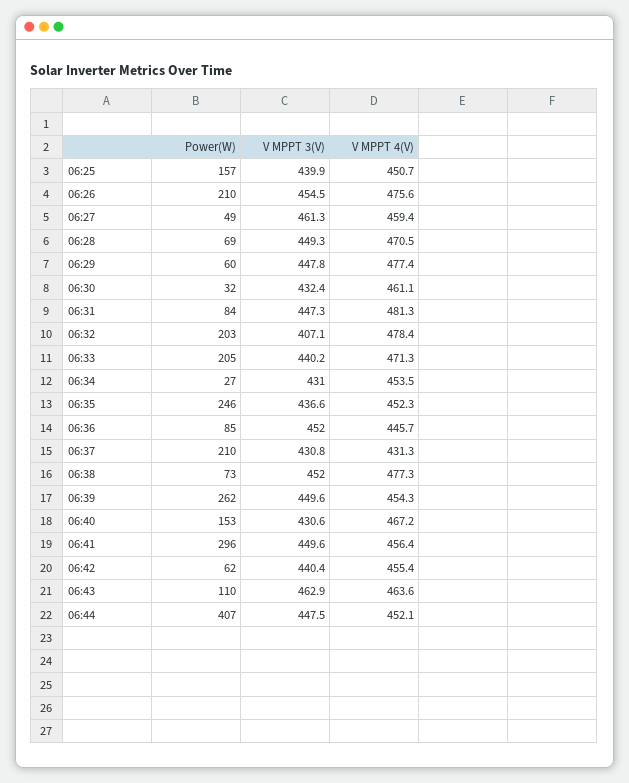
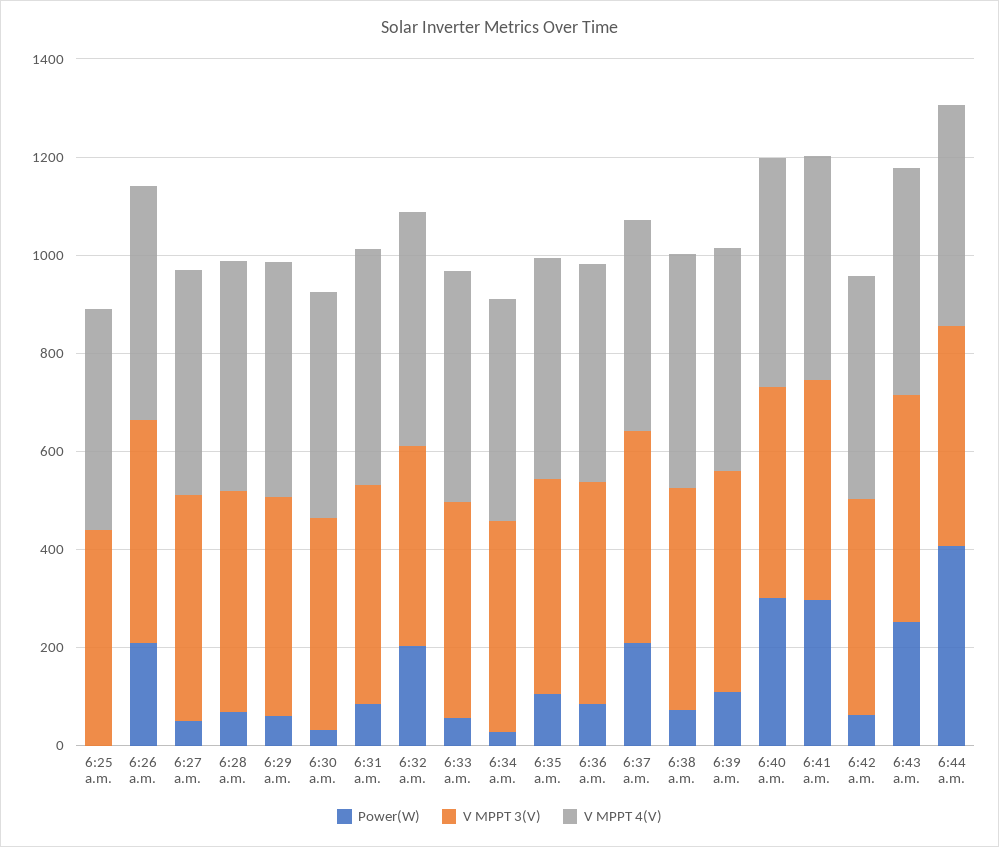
  {
    "Power(W)": {
-     "06:25": 157,
+     "06:25": 0,
      "06:26": 210,
      "06:27": 49,
      "06:28": 69,
      "06:29": 60,
      "06:30": 32,
      "06:31": 84,
      "06:32": 203,
-     "06:33": 205,
+     "06:33": 50,
      "06:34": 27,
-     "06:35": 246,
+     "06:35": 100,
      "06:36": 85,
      "06:37": 210,
      "06:38": 73,
-     "06:39": 262,
+     "06:39": 100,
-     "06:40": 153,
+     "06:40": 300,
      "06:41": 296,
      "06:42": 62,
-     "06:43": 110,
+     "06:43": 250,
      "06:44": 407
    },
    "V MPPT 3(V)": {
      "06:25": 439.9,
      "06:26": 454.5,
      "06:27": 461.3,
      "06:28": 449.3,
      "06:29": 447.8,
      "06:30": 432.4,
      "06:31": 447.3,
      "06:32": 407.1,
      "06:33": 440.2,
      "06:34": 431,
      "06:35": 436.6,
      "06:36": 452,
      "06:37": 430.8,
      "06:38": 452,
      "06:39": 449.6,
      "06:40": 430.6,
      "06:41": 449.6,
      "06:42": 440.4,
      "06:43": 462.9,
      "06:44": 447.5
    },
    "V MPPT 4(V)": {
      "06:25": 450.7,
      "06:26": 475.6,
      "06:27": 459.4,
      "06:28": 470.5,
      "06:29": 477.4,
      "06:30": 461.1,
      "06:31": 481.3,
      "06:32": 478.4,
      "06:33": 471.3,
      "06:34": 453.5,
      "06:35": 452.3,
      "06:36": 445.7,
      "06:37": 431.3,
      "06:38": 477.3,
      "06:39": 454.3,
      "06:40": 467.2,
      "06:41": 456.4,
      "06:42": 455.4,
      "06:43": 463.6,
      "06:44": 452.1
    }
  }

